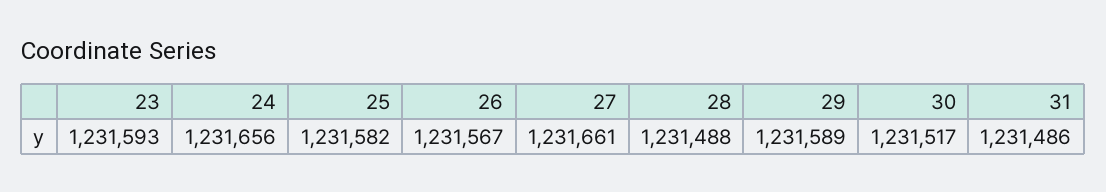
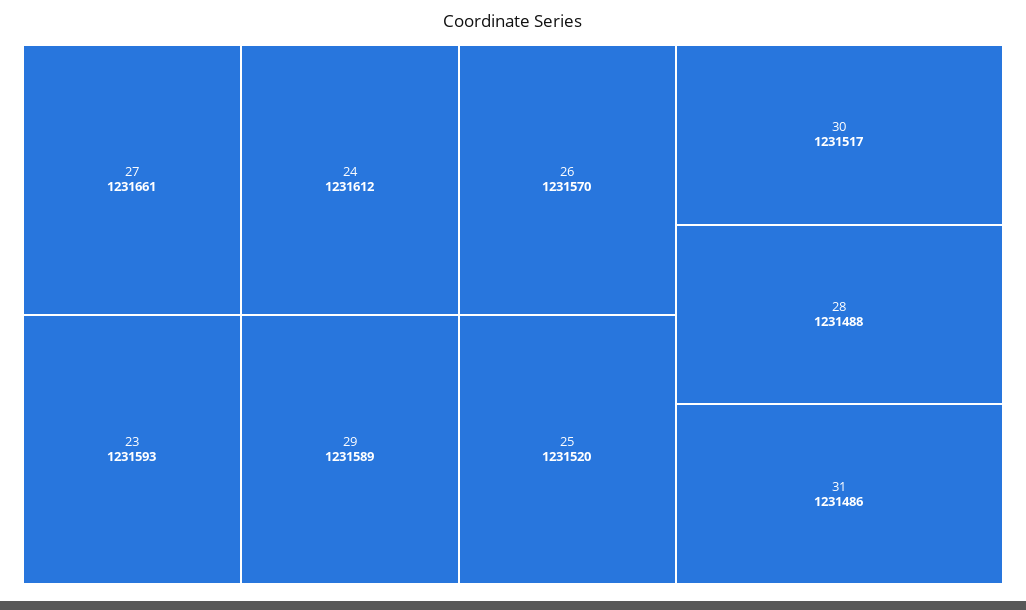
  {
    "23": 1231593,
-   "24": 1231656,
+   "24": 1231612,
-   "25": 1231582,
+   "25": 1231520,
-   "26": 1231567,
+   "26": 1231570,
    "27": 1231661,
    "28": 1231488,
    "29": 1231589,
    "30": 1231517,
    "31": 1231486
  }

